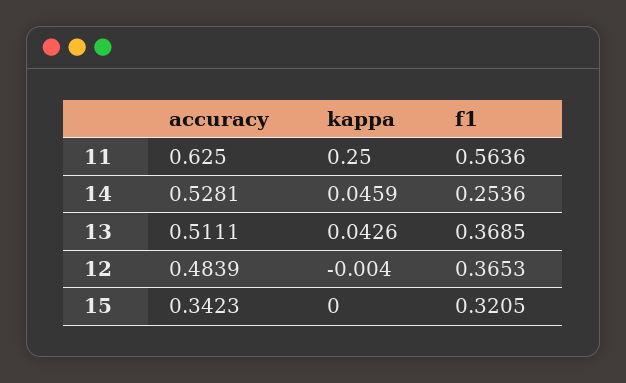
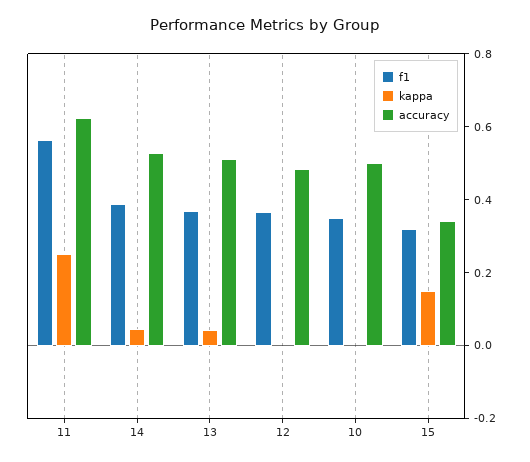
  {
    "accuracy": {
      "11": 0.625,
      "14": 0.5281,
      "13": 0.5111,
      "12": 0.4839,
-     "15": 0.3423
+     "15": 0.3423,
+     "10": 0.5
    },
    "kappa": {
      "11": 0.25,
      "14": 0.0459,
      "13": 0.0426,
      "12": -0.004,
-     "15": 0
+     "15": 0.15,
+     "10": 0
    },
    "f1": {
      "11": 0.5636,
-     "14": 0.2536,
+     "14": 0.4,
      "13": 0.3685,
      "12": 0.3653,
-     "15": 0.3205
+     "15": 0.3205,
+     "10": 0.35
    }
  }

